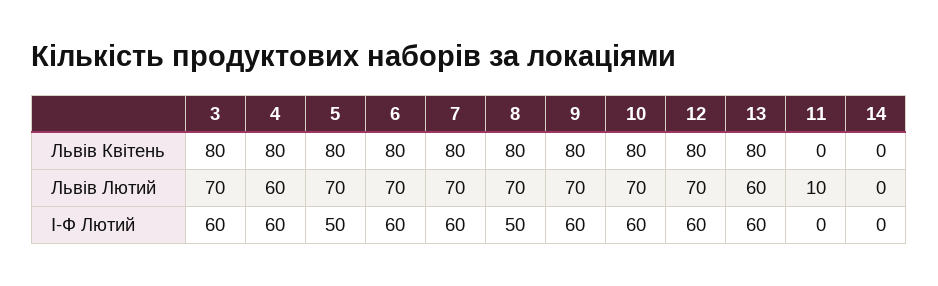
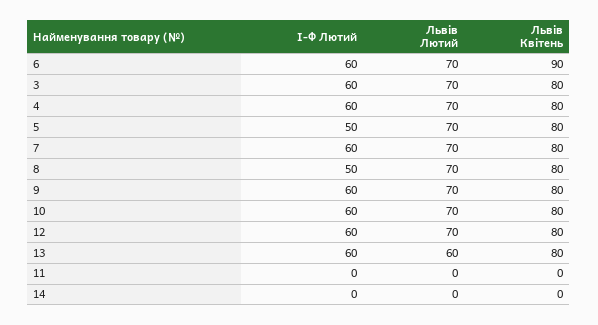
  {
    "3": {
      "Львів Квітень": 80,
      "Львів Лютий": 70,
      "І-Ф Лютий": 60
    },
    "4": {
      "Львів Квітень": 80,
-     "Львів Лютий": 60,
+     "Львів Лютий": 70,
      "І-Ф Лютий": 60
    },
    "5": {
      "Львів Квітень": 80,
      "Львів Лютий": 70,
      "І-Ф Лютий": 50
    },
    "6": {
-     "Львів Квітень": 80,
+     "Львів Квітень": 90,
      "Львів Лютий": 70,
      "І-Ф Лютий": 60
    },
    "7": {
      "Львів Квітень": 80,
      "Львів Лютий": 70,
      "І-Ф Лютий": 60
    },
    "8": {
      "Львів Квітень": 80,
      "Львів Лютий": 70,
      "І-Ф Лютий": 50
    },
    "9": {
      "Львів Квітень": 80,
      "Львів Лютий": 70,
      "І-Ф Лютий": 60
    },
    "10": {
      "Львів Квітень": 80,
      "Львів Лютий": 70,
      "І-Ф Лютий": 60
    },
    "12": {
      "Львів Квітень": 80,
      "Львів Лютий": 70,
      "І-Ф Лютий": 60
    },
    "13": {
      "Львів Квітень": 80,
      "Львів Лютий": 60,
      "І-Ф Лютий": 60
    },
    "11": {
      "Львів Квітень": 0,
-     "Львів Лютий": 10,
+     "Львів Лютий": 0,
      "І-Ф Лютий": 0
    },
    "14": {
      "Львів Квітень": 0,
      "Львів Лютий": 0,
      "І-Ф Лютий": 0
    }
  }

